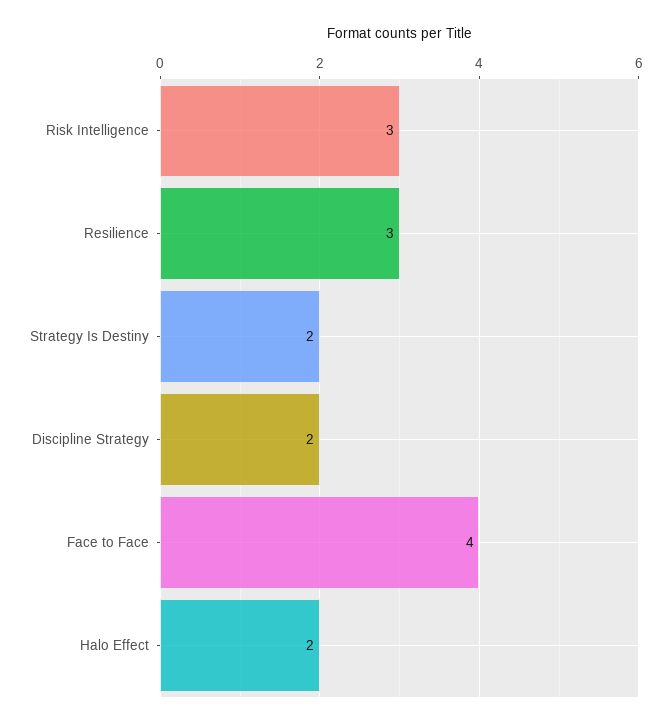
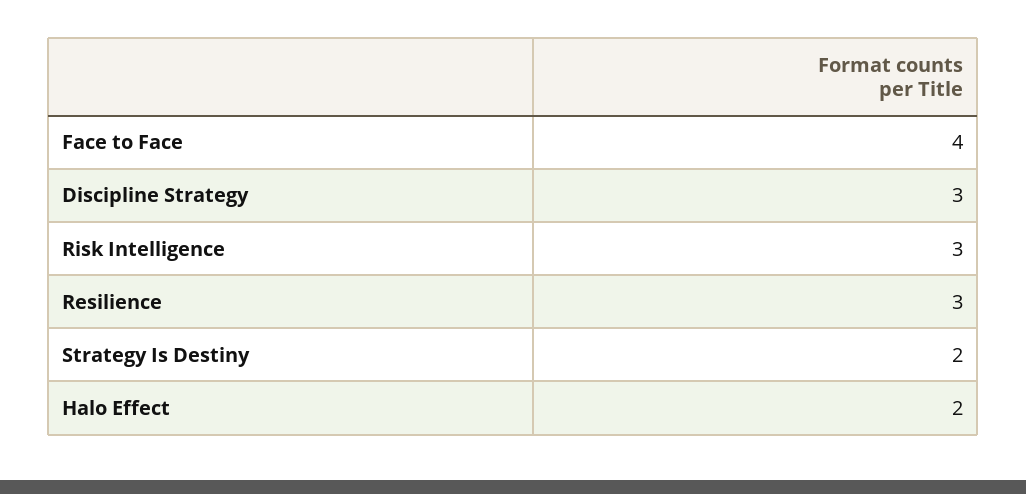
  {
    "Risk Intelligence": 3,
    "Resilience": 3,
    "Strategy Is Destiny": 2,
-   "Discipline Strategy": 2,
+   "Discipline Strategy": 3,
    "Face to Face": 4,
    "Halo Effect": 2
  }

